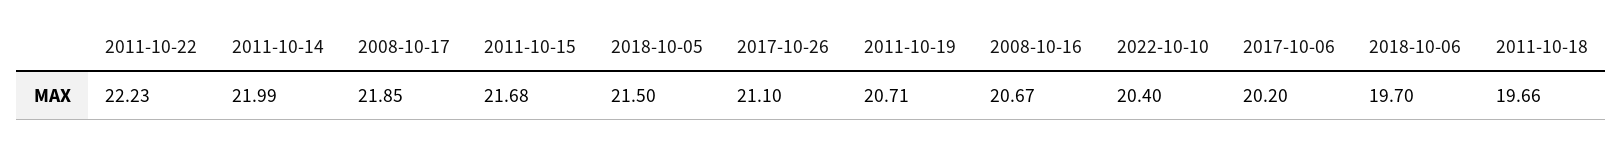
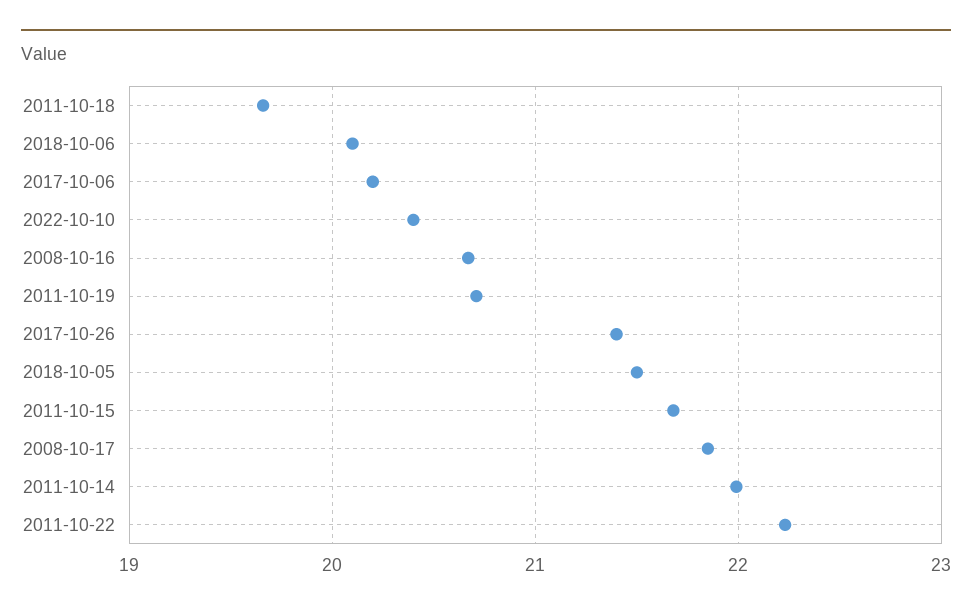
  {
    "2011-10-22": 22.23,
    "2011-10-14": 21.99,
    "2008-10-17": 21.85,
    "2011-10-15": 21.68,
    "2018-10-05": 21.5,
-   "2017-10-26": 21.1,
+   "2017-10-26": 21.4,
    "2011-10-19": 20.71,
    "2008-10-16": 20.67,
    "2022-10-10": 20.4,
    "2017-10-06": 20.2,
-   "2018-10-06": 19.7,
+   "2018-10-06": 20.1,
    "2011-10-18": 19.66
  }

